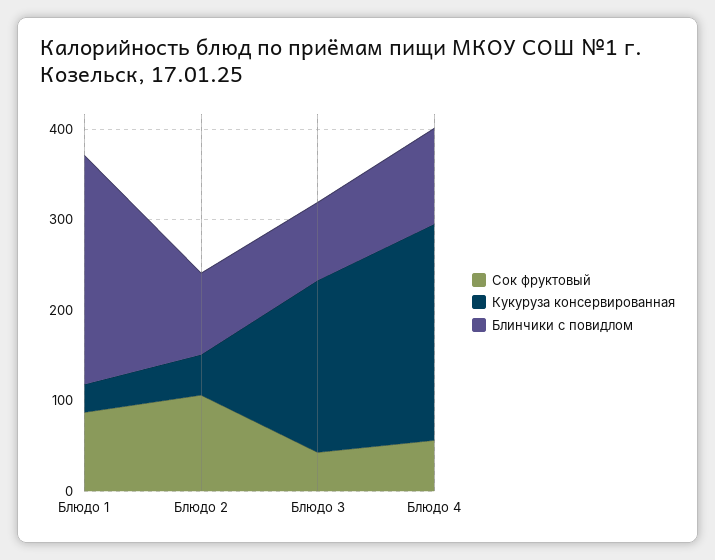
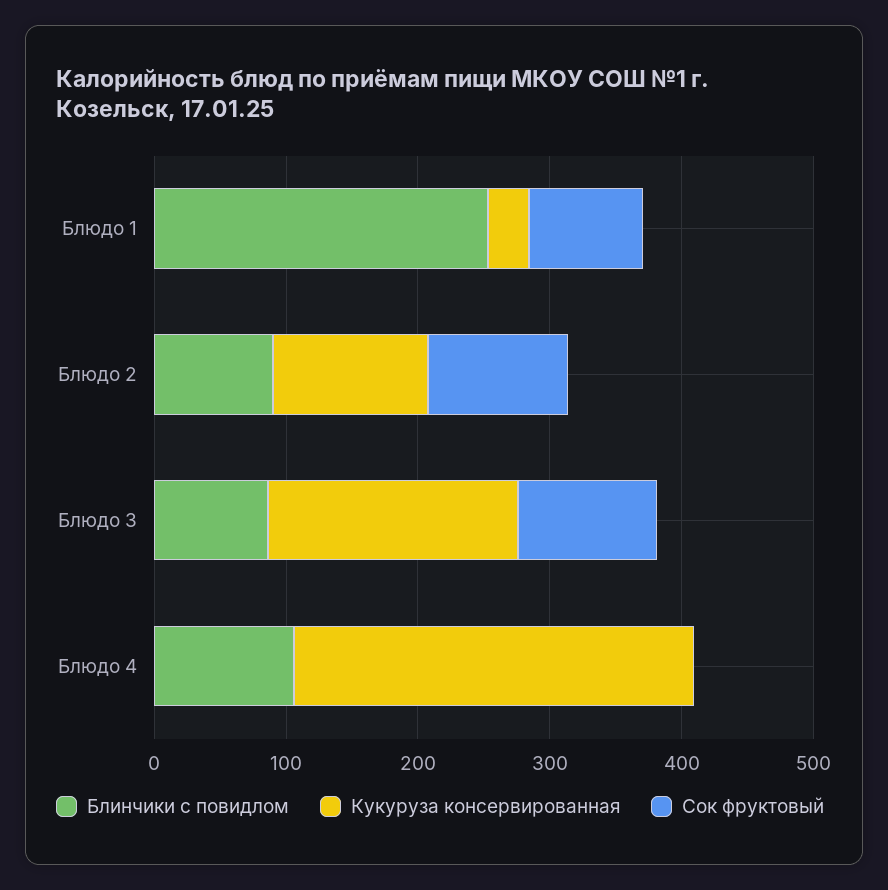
  {
    "Сок фруктовый": {
      "Блюдо 1": 80,
      "Блюдо 2": 100,
-     "Блюдо 3": 40,
+     "Блюдо 3": 100,
-     "Блюдо 4": 60
+     "Блюдо 4": 0
    },
    "Кукуруза консервированная": {
      "Блюдо 1": 40,
-     "Блюдо 2": 40,
+     "Блюдо 2": 120,
      "Блюдо 3": 200,
-     "Блюдо 4": 240
+     "Блюдо 4": 300
    },
    "Блинчики с повидлом": {
      "Блюдо 1": 260,
      "Блюдо 2": 100,
      "Блюдо 3": 80,
      "Блюдо 4": 100
    }
  }

